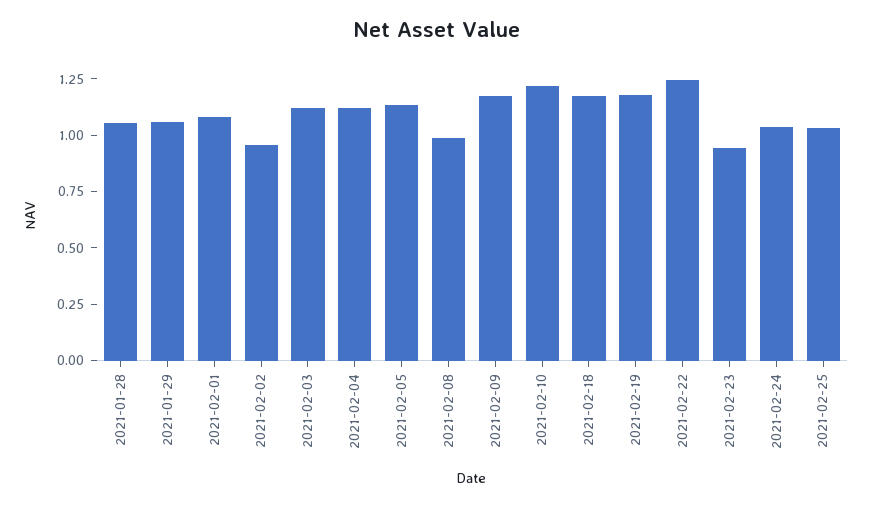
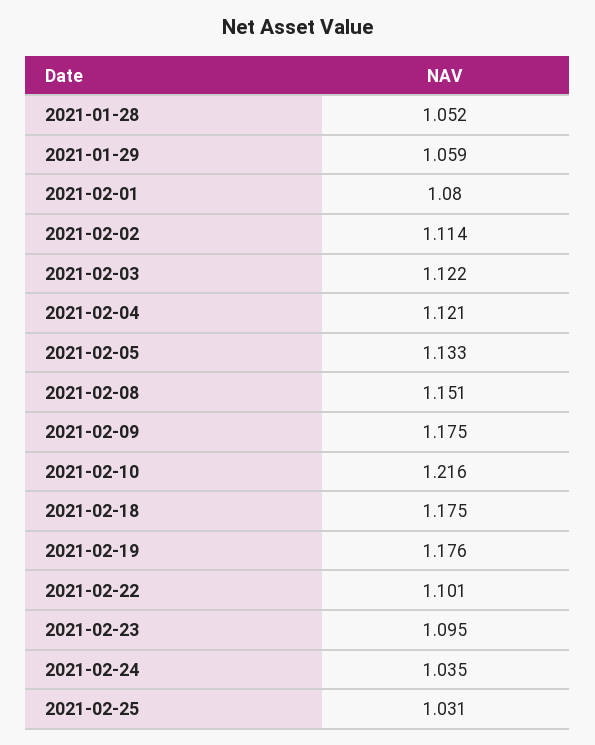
  {
    "2021-01-28": 1.052,
    "2021-01-29": 1.059,
    "2021-02-01": 1.08,
-   "2021-02-02": 0.95,
+   "2021-02-02": 1.114,
    "2021-02-03": 1.122,
    "2021-02-04": 1.121,
    "2021-02-05": 1.133,
-   "2021-02-08": 1,
+   "2021-02-08": 1.151,
    "2021-02-09": 1.175,
    "2021-02-10": 1.216,
    "2021-02-18": 1.175,
    "2021-02-19": 1.176,
-   "2021-02-22": 1.25,
+   "2021-02-22": 1.101,
-   "2021-02-23": 0.95,
+   "2021-02-23": 1.095,
    "2021-02-24": 1.035,
    "2021-02-25": 1.031
  }

